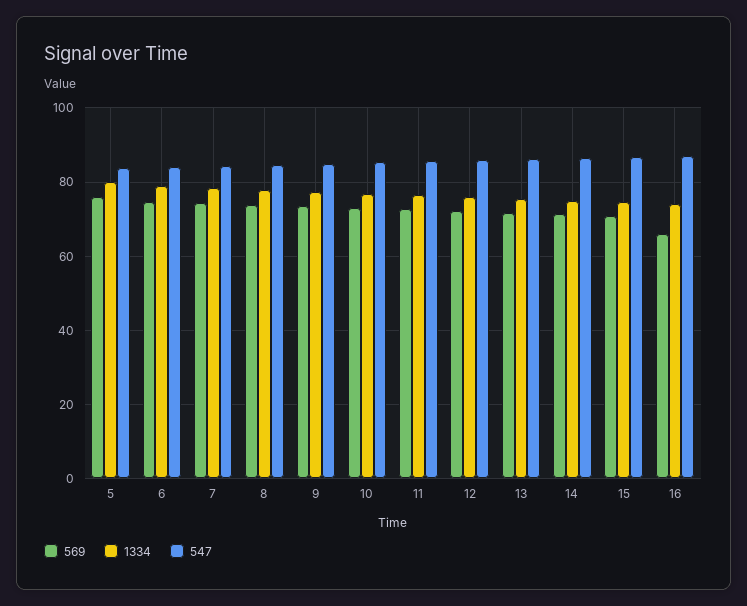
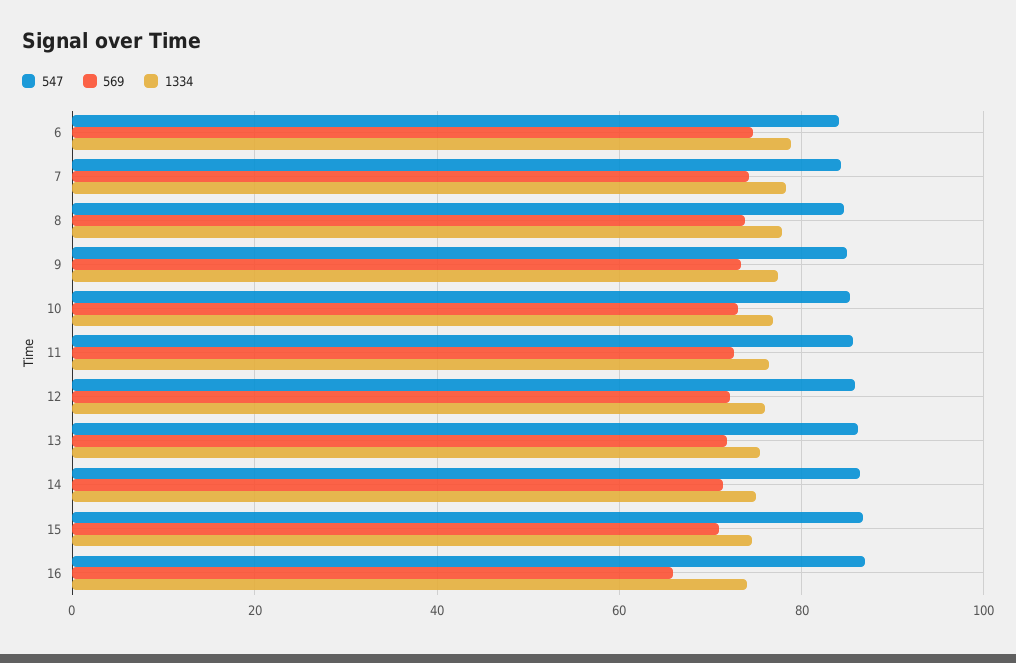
  {
    "569": {
-     "5": 76,
      "6": 74,
      "7": 74,
      "8": 74,
      "9": 74,
      "10": 74,
      "11": 72,
      "12": 72,
      "13": 72,
      "14": 72,
      "15": 70,
      "16": 66
    },
    "1334": {
-     "5": 80,
      "6": 78,
      "7": 78,
      "8": 78,
      "9": 78,
      "10": 76,
      "11": 76,
      "12": 76,
      "13": 76,
      "14": 74,
      "15": 74,
      "16": 74
    },
    "547": {
-     "5": 84,
      "6": 84,
      "7": 84,
      "8": 84,
      "9": 86,
      "10": 86,
      "11": 86,
      "12": 86,
      "13": 86,
      "14": 86,
      "15": 86,
      "16": 86
    }
  }

